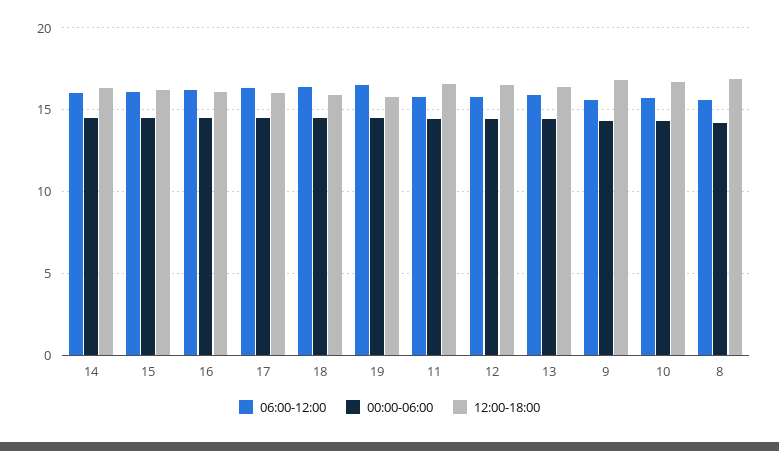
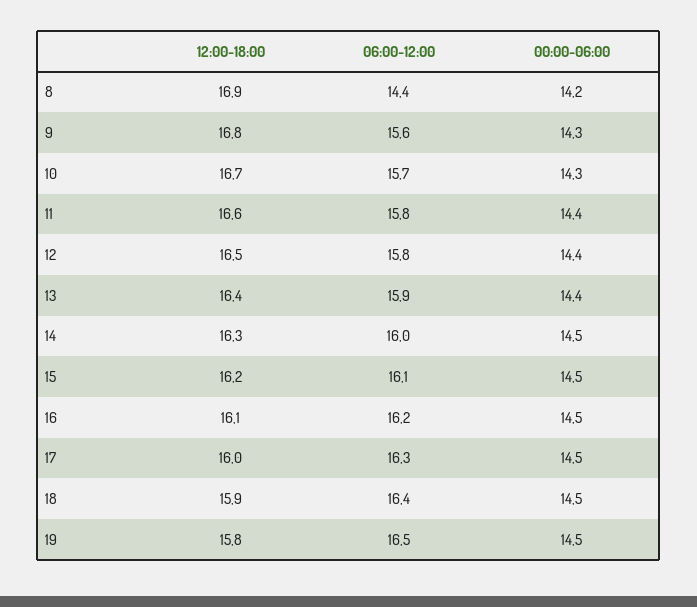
  {
    "06:00-12:00": {
      "14": 16,
      "15": 16.1,
      "16": 16.2,
      "17": 16.3,
      "18": 16.4,
      "19": 16.5,
      "11": 15.8,
      "12": 15.8,
      "13": 15.9,
      "9": 15.6,
      "10": 15.7,
-     "8": 15.5
+     "8": 14.4
    },
    "00:00-06:00": {
      "14": 14.5,
      "15": 14.5,
      "16": 14.5,
      "17": 14.5,
      "18": 14.5,
      "19": 14.5,
      "11": 14.4,
      "12": 14.4,
      "13": 14.4,
      "9": 14.3,
      "10": 14.3,
      "8": 14.2
    },
    "12:00-18:00": {
      "14": 16.3,
      "15": 16.2,
      "16": 16.1,
      "17": 16,
      "18": 15.9,
      "19": 15.8,
      "11": 16.6,
      "12": 16.5,
      "13": 16.4,
      "9": 16.8,
      "10": 16.7,
      "8": 16.9
    }
  }

